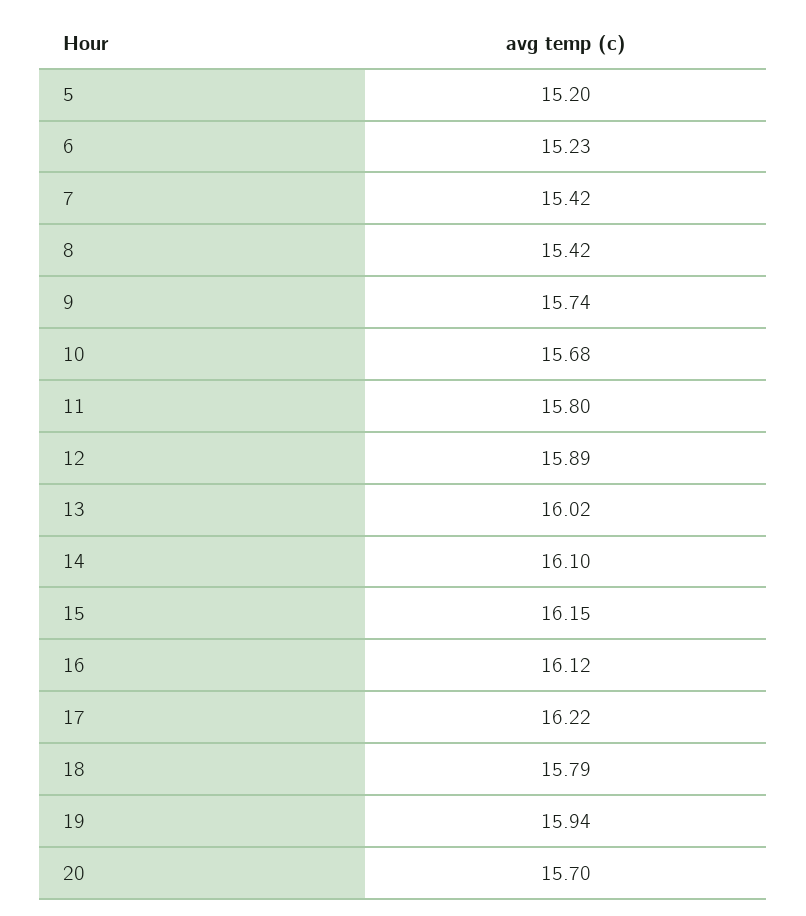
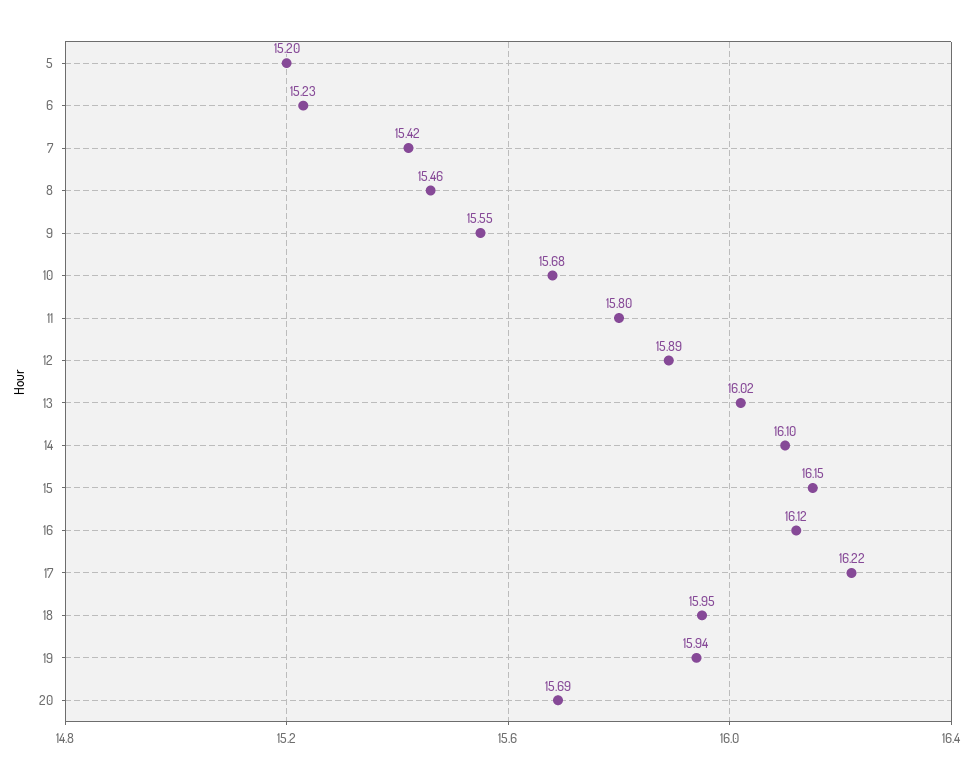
  {
    "5": 15.2,
    "6": 15.23,
    "7": 15.42,
-   "8": 15.42,
+   "8": 15.46,
-   "9": 15.74,
+   "9": 15.55,
    "10": 15.68,
    "11": 15.8,
    "12": 15.89,
    "13": 16.02,
    "14": 16.1,
    "15": 16.15,
    "16": 16.12,
    "17": 16.22,
-   "18": 15.79,
+   "18": 15.95,
    "19": 15.94,
-   "20": 15.7
+   "20": 15.69
  }

